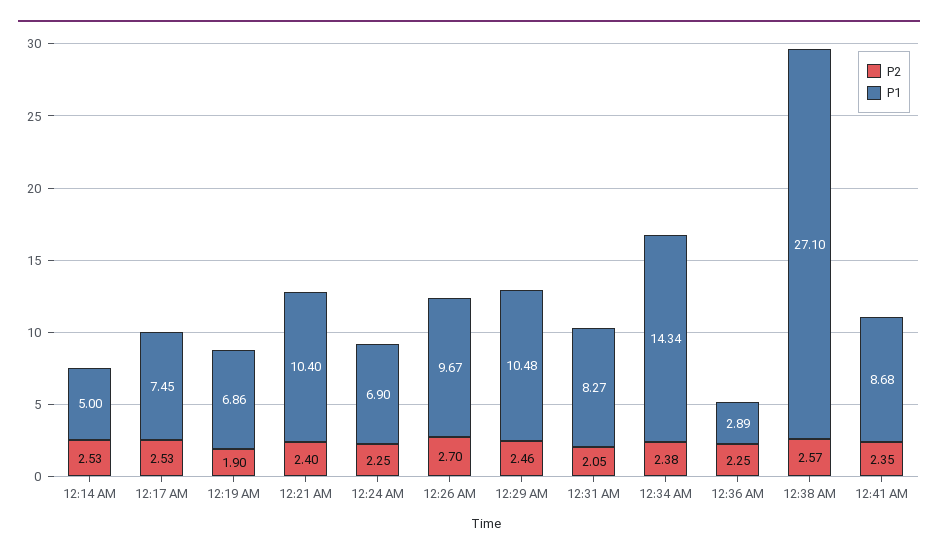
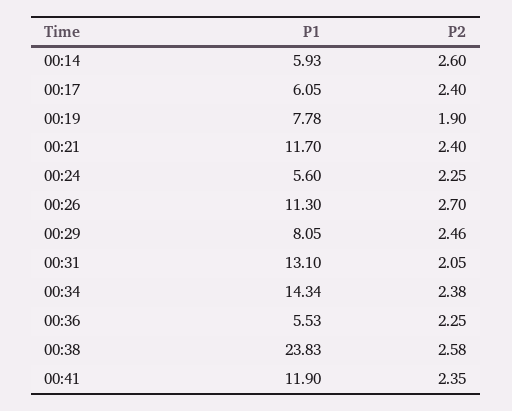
  {
    "P2": {
-     "12:14 AM": 2.53,
+     "12:14 AM": 2.6,
-     "12:17 AM": 2.53,
+     "12:17 AM": 2.4,
      "12:19 AM": 1.9,
      "12:21 AM": 2.4,
      "12:24 AM": 2.25,
      "12:26 AM": 2.7,
      "12:29 AM": 2.46,
      "12:31 AM": 2.05,
      "12:34 AM": 2.38,
      "12:36 AM": 2.25,
-     "12:38 AM": 2.57,
+     "12:38 AM": 2.58,
      "12:41 AM": 2.35
    },
    "P1": {
-     "12:14 AM": 5,
+     "12:14 AM": 5.93,
-     "12:17 AM": 7.45,
+     "12:17 AM": 6.05,
-     "12:19 AM": 6.86,
+     "12:19 AM": 7.78,
-     "12:21 AM": 10.4,
+     "12:21 AM": 11.7,
-     "12:24 AM": 6.9,
+     "12:24 AM": 5.6,
-     "12:26 AM": 9.67,
+     "12:26 AM": 11.3,
-     "12:29 AM": 10.48,
+     "12:29 AM": 8.05,
-     "12:31 AM": 8.27,
+     "12:31 AM": 13.1,
      "12:34 AM": 14.34,
-     "12:36 AM": 2.89,
+     "12:36 AM": 5.53,
-     "12:38 AM": 27.1,
+     "12:38 AM": 23.83,
-     "12:41 AM": 8.68
+     "12:41 AM": 11.9
    }
  }

